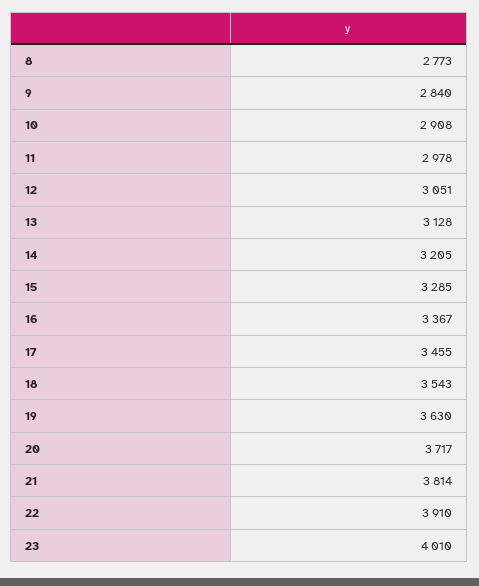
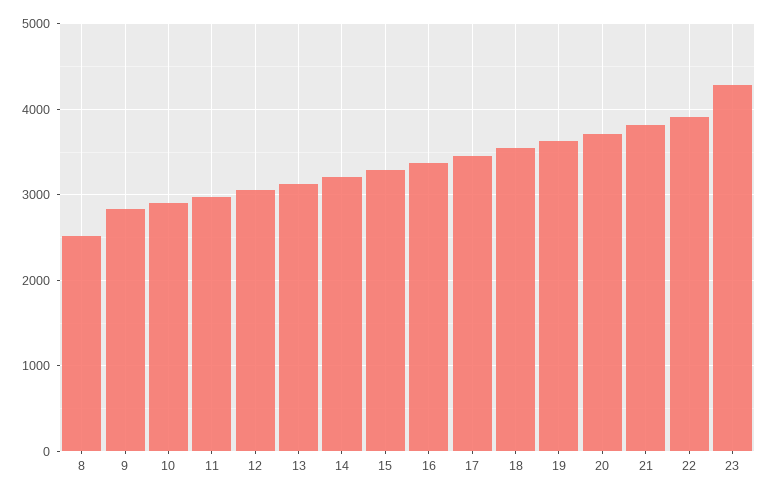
  {
-   "8": 2773,
+   "8": 2500,
    "9": 2840,
    "10": 2908,
    "11": 2978,
    "12": 3051,
    "13": 3128,
    "14": 3205,
    "15": 3285,
    "16": 3367,
    "17": 3455,
    "18": 3543,
    "19": 3630,
    "20": 3717,
    "21": 3814,
    "22": 3910,
-   "23": 4010
+   "23": 4300
  }

